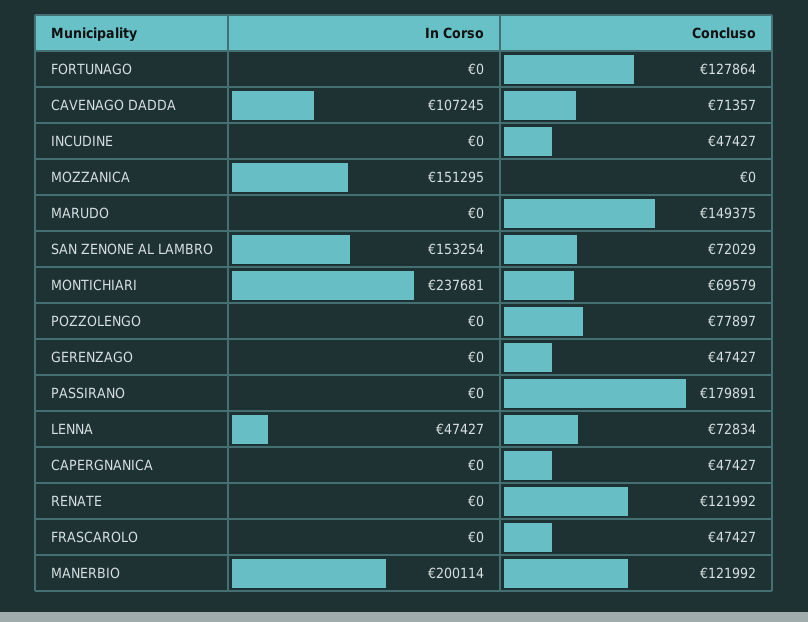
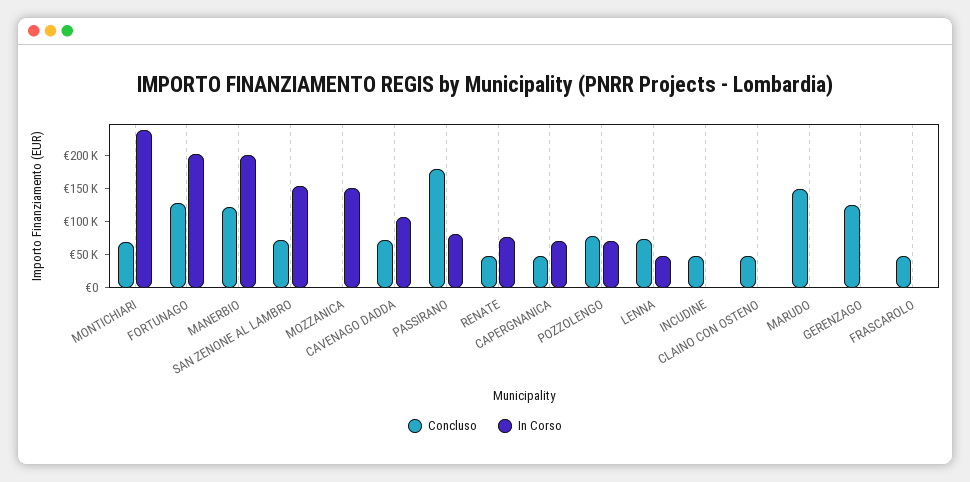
  {
    "In Corso": {
-     "FORTUNAGO": 0,
+     "FORTUNAGO": 200000,
      "CAVENAGO DADDA": 107245,
      "INCUDINE": 0,
      "MOZZANICA": 151295,
      "MARUDO": 0,
      "SAN ZENONE AL LAMBRO": 153254,
      "MONTICHIARI": 237681,
-     "POZZOLENGO": 0,
+     "POZZOLENGO": 75000,
      "GERENZAGO": 0,
-     "PASSIRANO": 0,
+     "PASSIRANO": 75000,
      "LENNA": 47427,
-     "CAPERGNANICA": 0,
+     "CAPERGNANICA": 75000,
-     "RENATE": 0,
+     "RENATE": 75000,
      "FRASCAROLO": 0,
-     "MANERBIO": 200114
+     "MANERBIO": 200114,
+     "CLAINO CON OSTENO": 0
    },
    "Concluso": {
      "FORTUNAGO": 127864,
      "CAVENAGO DADDA": 71357,
      "INCUDINE": 47427,
      "MOZZANICA": 0,
      "MARUDO": 149375,
      "SAN ZENONE AL LAMBRO": 72029,
      "MONTICHIARI": 69579,
      "POZZOLENGO": 77897,
-     "GERENZAGO": 47427,
+     "GERENZAGO": 125000,
      "PASSIRANO": 179891,
      "LENNA": 72834,
      "CAPERGNANICA": 47427,
-     "RENATE": 121992,
+     "RENATE": 50000,
      "FRASCAROLO": 47427,
-     "MANERBIO": 121992
+     "MANERBIO": 121992,
+     "CLAINO CON OSTENO": 50000
    }
  }

